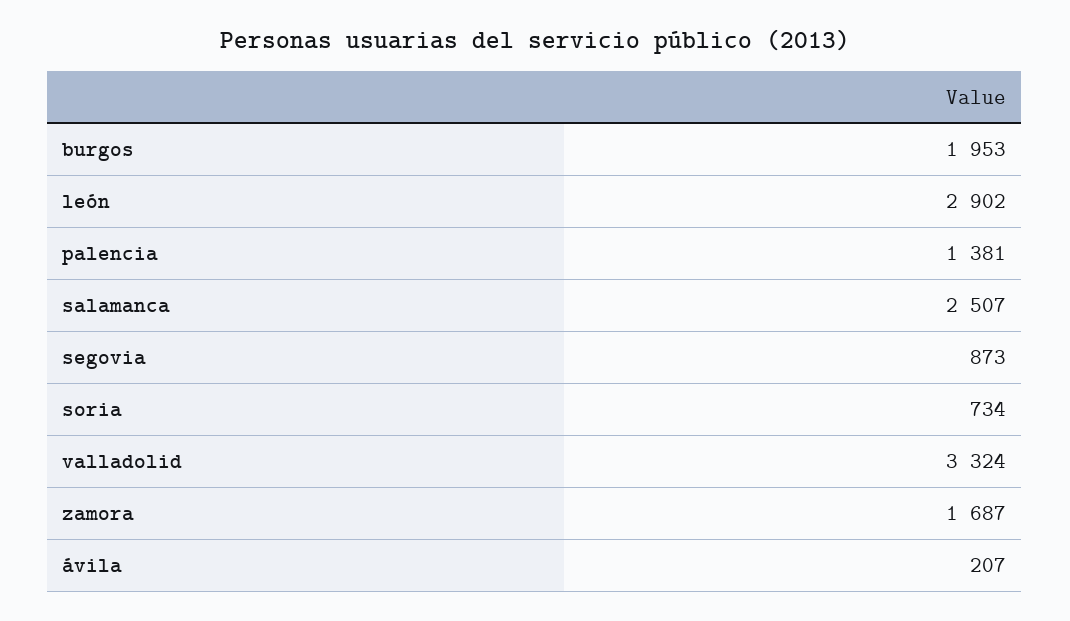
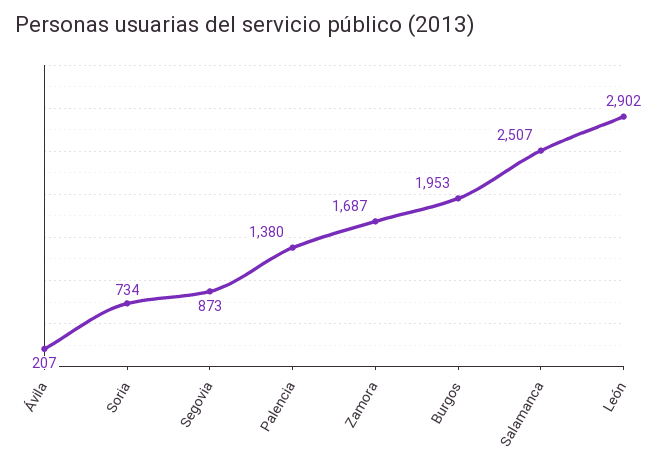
  {
    "burgos": 1953,
    "león": 2902,
-   "palencia": 1381,
+   "palencia": 1380,
    "salamanca": 2507,
    "segovia": 873,
    "soria": 734,
-   "valladolid": 3324,
    "zamora": 1687,
    "ávila": 207
  }

